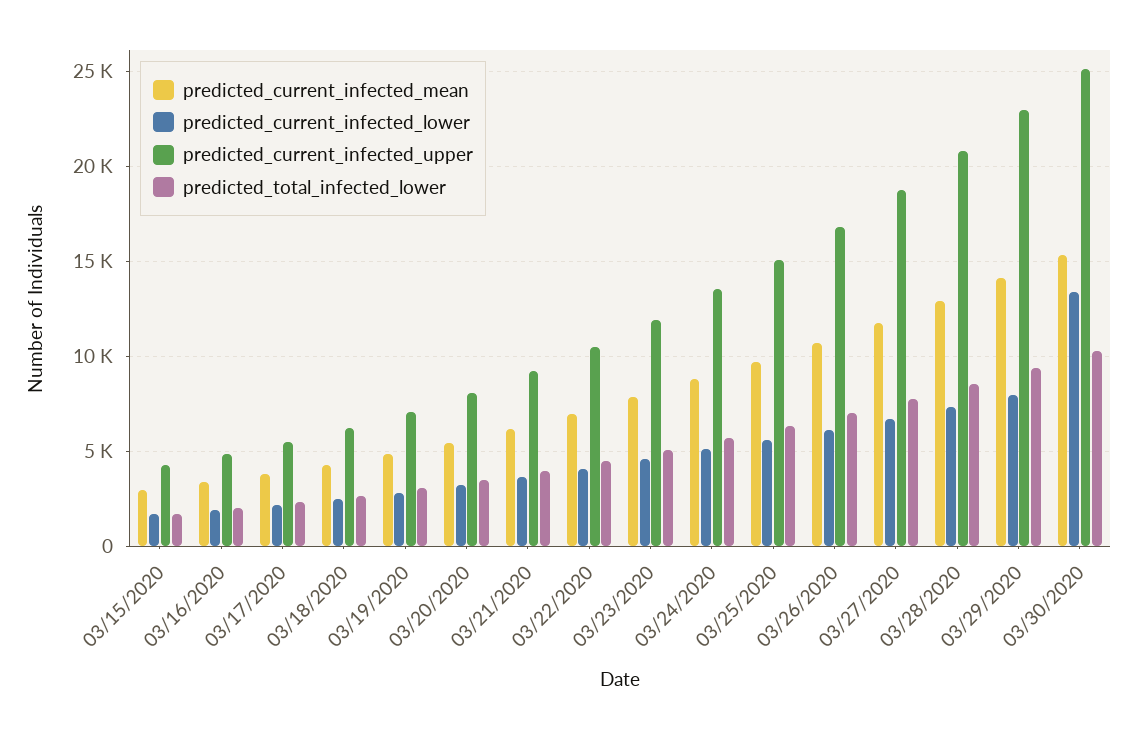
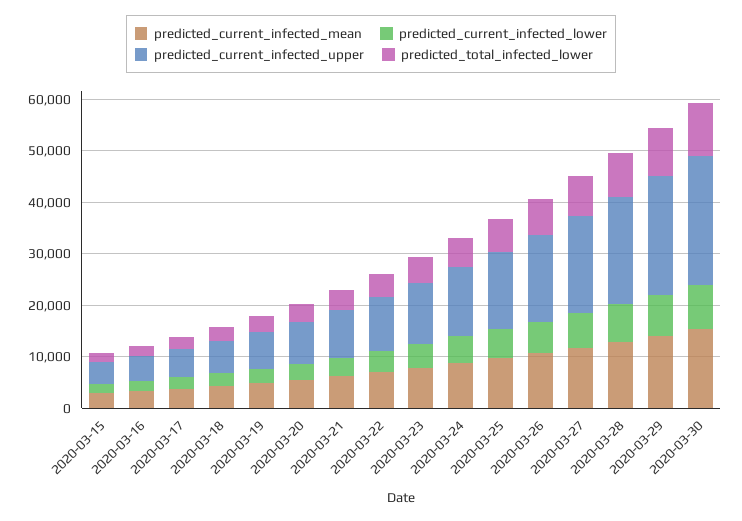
  {
    "predicted_current_infected_mean": {
      "03/15/2020": 3000,
      "03/16/2020": 3500,
      "03/17/2020": 4000,
      "03/18/2020": 4500,
      "03/19/2020": 5000,
      "03/20/2020": 5500,
      "03/21/2020": 6000,
      "03/22/2020": 7000,
      "03/23/2020": 8000,
      "03/24/2020": 9000,
      "03/25/2020": 9500,
      "03/26/2020": 10500,
      "03/27/2020": 12000,
      "03/28/2020": 13000,
      "03/29/2020": 14000,
      "03/30/2020": 15500
    },
    "predicted_current_infected_lower": {
      "03/15/2020": 1500,
      "03/16/2020": 2000,
      "03/17/2020": 2000,
      "03/18/2020": 2500,
      "03/19/2020": 3000,
      "03/20/2020": 3000,
      "03/21/2020": 3500,
      "03/22/2020": 4000,
      "03/23/2020": 4500,
      "03/24/2020": 5000,
      "03/25/2020": 5500,
      "03/26/2020": 6000,
      "03/27/2020": 6500,
      "03/28/2020": 7500,
      "03/29/2020": 8000,
-     "03/30/2020": 13500
+     "03/30/2020": 8000
    },
    "predicted_current_infected_upper": {
      "03/15/2020": 4500,
      "03/16/2020": 5000,
      "03/17/2020": 5500,
      "03/18/2020": 6000,
      "03/19/2020": 7000,
      "03/20/2020": 8000,
      "03/21/2020": 9000,
      "03/22/2020": 10500,
      "03/23/2020": 12000,
      "03/24/2020": 13500,
      "03/25/2020": 15000,
      "03/26/2020": 17000,
      "03/27/2020": 19000,
      "03/28/2020": 21000,
      "03/29/2020": 23000,
      "03/30/2020": 25000
    },
    "predicted_total_infected_lower": {
      "03/15/2020": 1500,
      "03/16/2020": 2000,
      "03/17/2020": 2500,
      "03/18/2020": 2500,
      "03/19/2020": 3000,
      "03/20/2020": 3500,
      "03/21/2020": 4000,
      "03/22/2020": 4500,
      "03/23/2020": 5000,
      "03/24/2020": 5500,
      "03/25/2020": 6500,
      "03/26/2020": 7000,
      "03/27/2020": 8000,
      "03/28/2020": 8500,
      "03/29/2020": 9500,
      "03/30/2020": 10500
    }
  }

